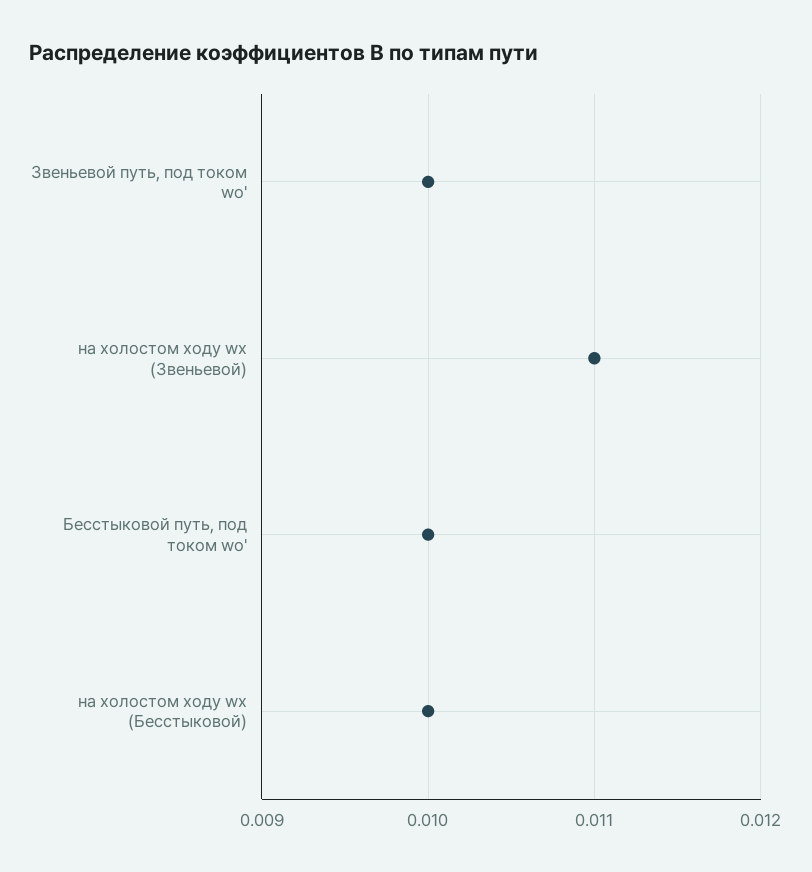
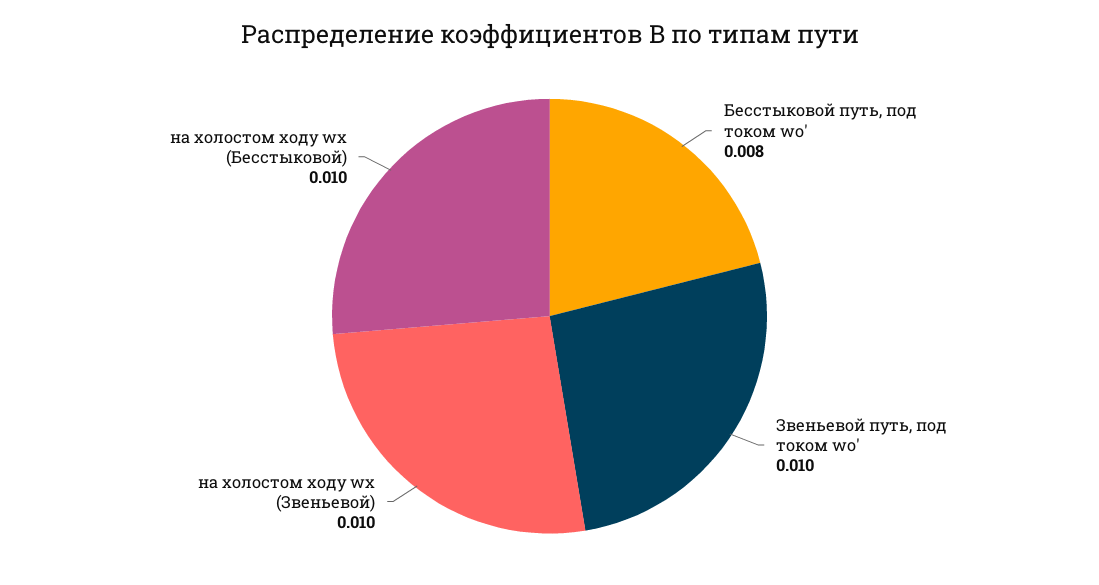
  {
    "Звеньевой путь, под током wо'": 0.01,
-   "на холостом ходу wх (Звеньевой)": 0.011,
+   "на холостом ходу wх (Звеньевой)": 0.01,
-   "Бесстыковой путь, под током wо'": 0.01,
+   "Бесстыковой путь, под током wо'": 0.008,
    "на холостом ходу wх (Бесстыковой)": 0.01
  }

